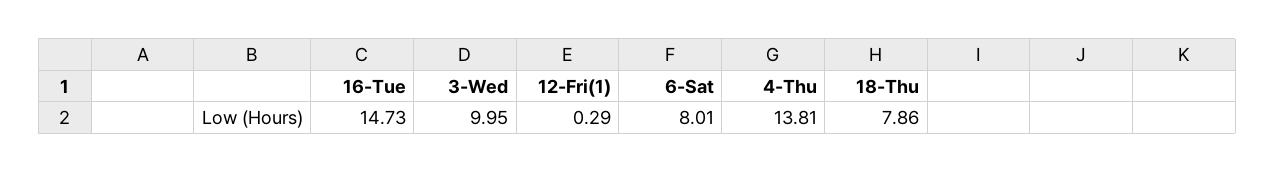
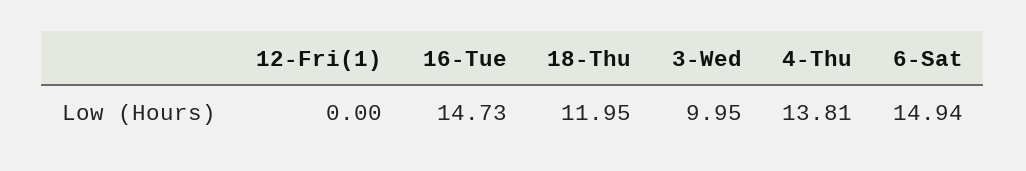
  {
    "16-Tue": 14.73,
    "3-Wed": 9.95,
-   "12-Fri(1)": 0.29,
+   "12-Fri(1)": 0,
-   "6-Sat": 8.01,
+   "6-Sat": 14.94,
    "4-Thu": 13.81,
-   "18-Thu": 7.86
+   "18-Thu": 11.95
  }

